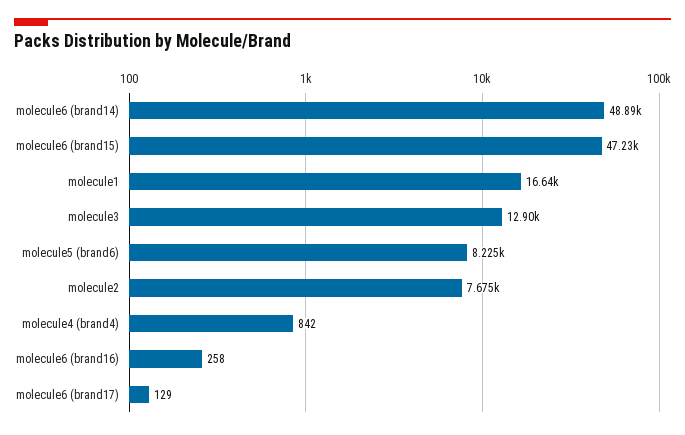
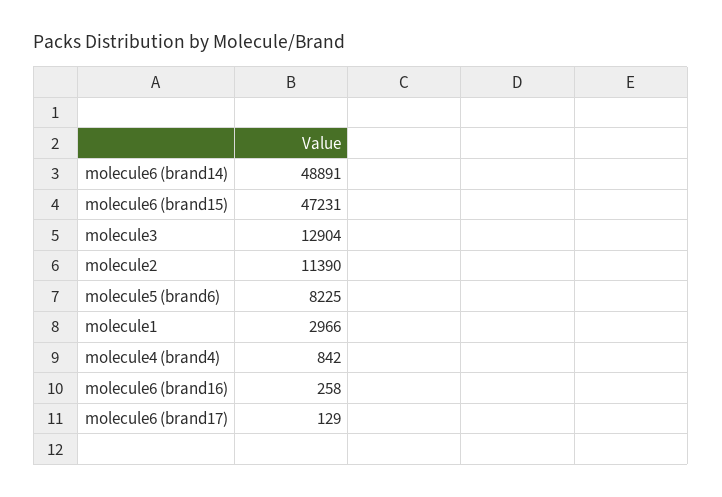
  {
    "molecule6 (brand14)": 48891,
    "molecule6 (brand15)": 47231,
-   "molecule1": 16640,
+   "molecule1": 2966,
    "molecule3": 12904,
    "molecule5 (brand6)": 8225,
-   "molecule2": 7675,
+   "molecule2": 11390,
    "molecule4 (brand4)": 842,
    "molecule6 (brand16)": 258,
    "molecule6 (brand17)": 129
  }

